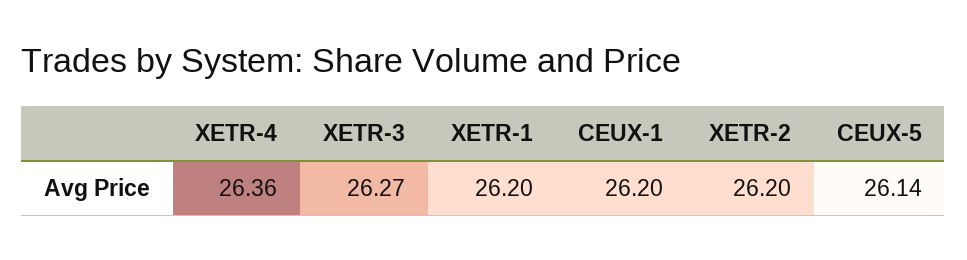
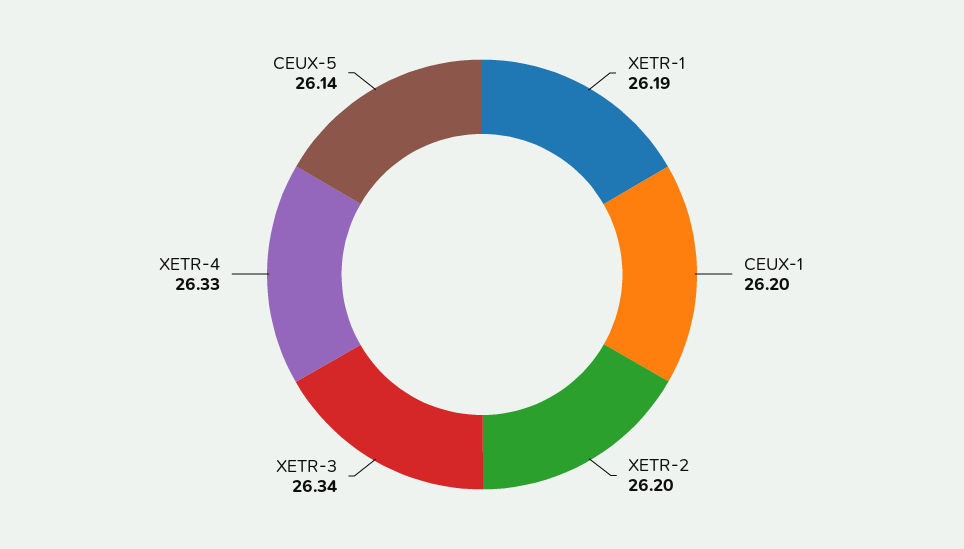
  {
-   "XETR-4": 26.36,
+   "XETR-4": 26.33,
-   "XETR-3": 26.27,
+   "XETR-3": 26.34,
-   "XETR-1": 26.2,
+   "XETR-1": 26.19,
    "CEUX-1": 26.2,
    "XETR-2": 26.2,
    "CEUX-5": 26.14
  }

